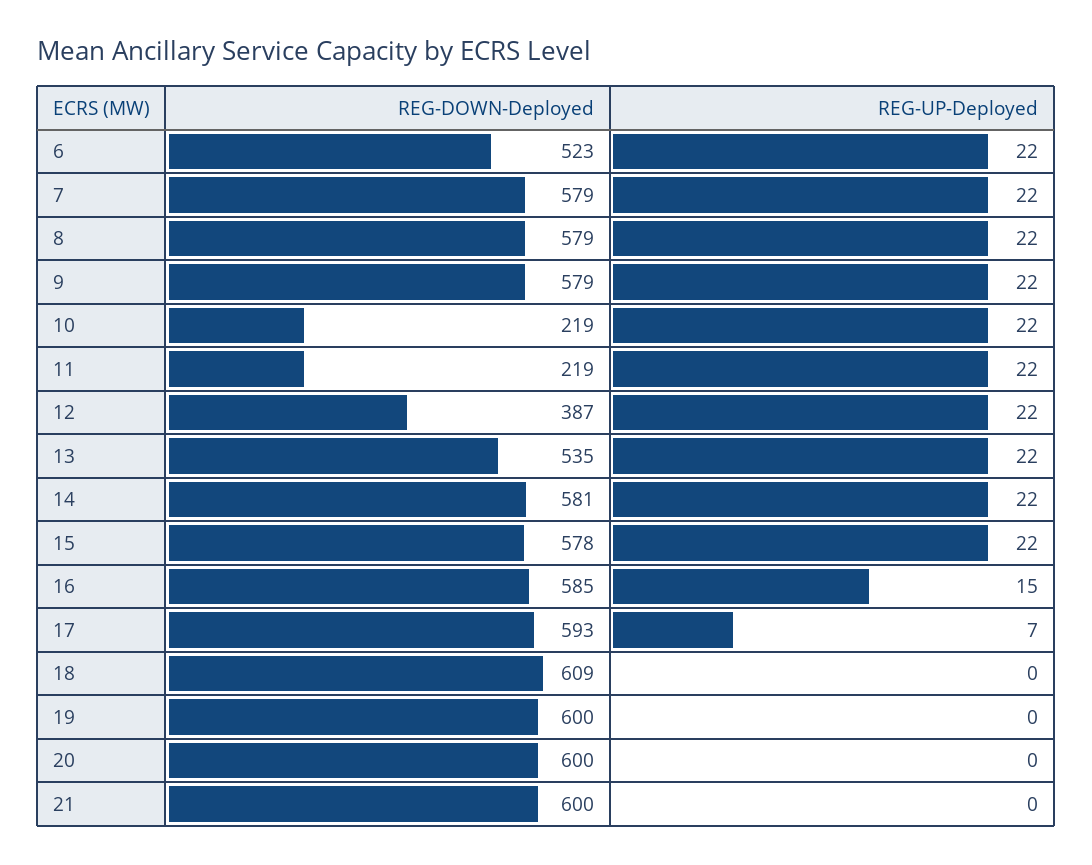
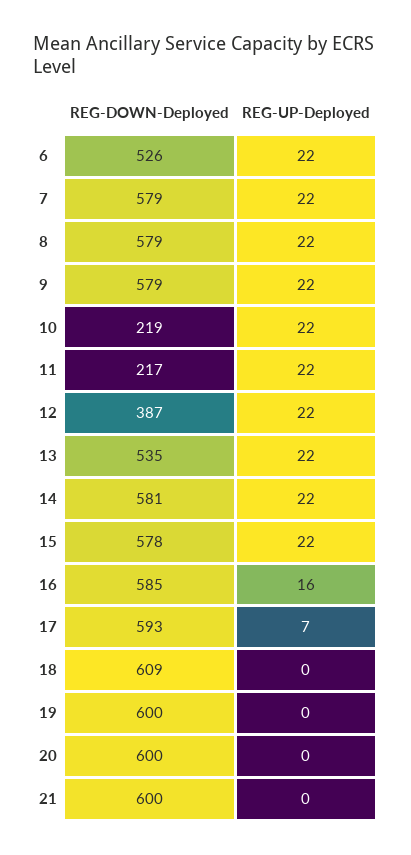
  {
    "REG-DOWN-Deployed": {
-     "6": 523,
+     "6": 526,
      "7": 579,
      "8": 579,
      "9": 579,
      "10": 219,
-     "11": 219,
+     "11": 217,
      "12": 387,
      "13": 535,
      "14": 581,
      "15": 578,
      "16": 585,
      "17": 593,
      "18": 609,
      "19": 600,
      "20": 600,
      "21": 600
    },
    "REG-UP-Deployed": {
      "6": 22,
      "7": 22,
      "8": 22,
      "9": 22,
      "10": 22,
      "11": 22,
      "12": 22,
      "13": 22,
      "14": 22,
      "15": 22,
-     "16": 15,
+     "16": 16,
      "17": 7,
      "18": 0,
      "19": 0,
      "20": 0,
      "21": 0
    }
  }

